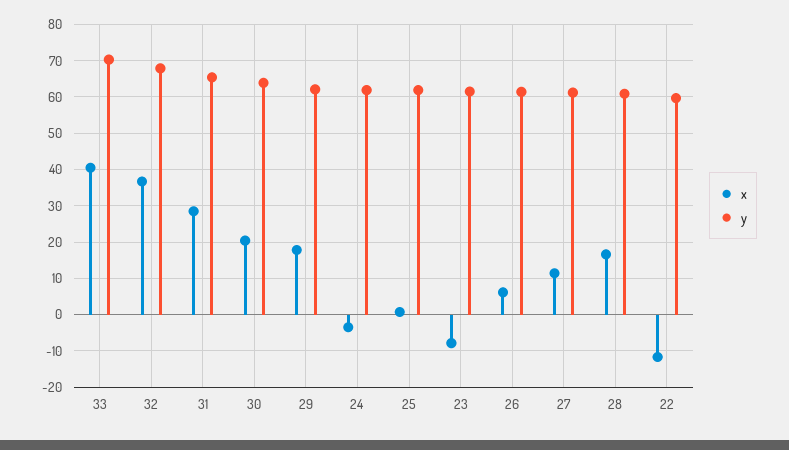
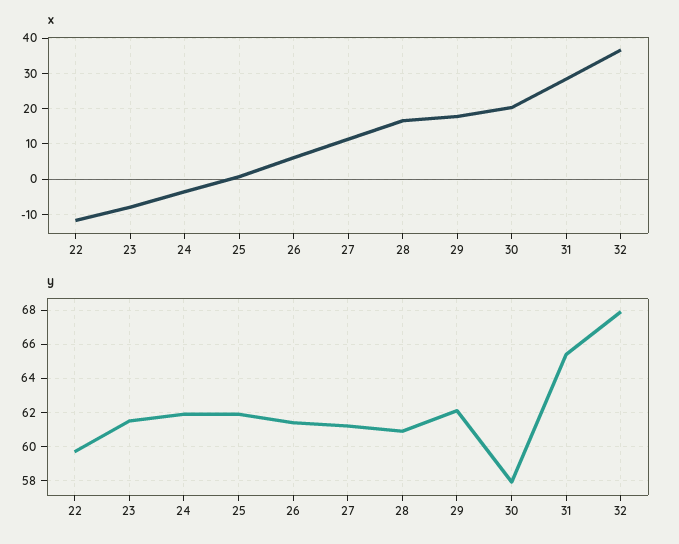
  {
    "x": {
-     "33": 40,
      "32": 36,
      "31": 28,
      "30": 20,
      "29": 18,
      "24": -4,
      "25": 0,
      "23": -8,
      "26": 6,
      "27": 12,
      "28": 16,
      "22": -12
    },
    "y": {
-     "33": 70,
      "32": 68,
      "31": 65.5,
-     "30": 64,
+     "30": 58,
      "29": 62,
      "24": 62,
      "25": 62,
      "23": 61.5,
      "26": 61.5,
      "27": 61,
      "28": 61,
      "22": 59.5
    }
  }

